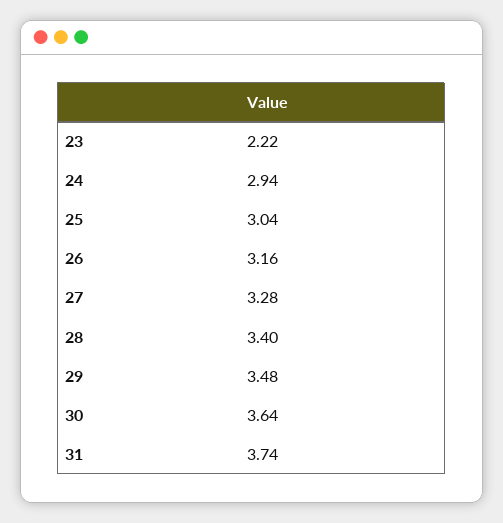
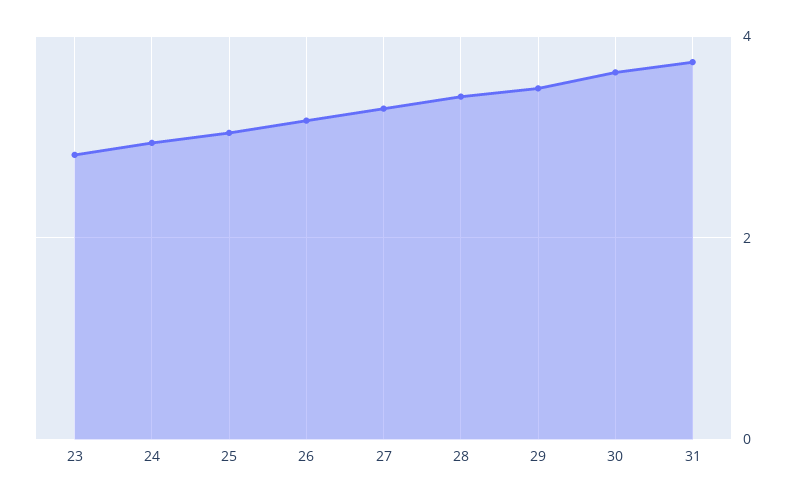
  {
-   "23": 2.22,
+   "23": 2.8,
    "24": 2.94,
    "25": 3.04,
    "26": 3.16,
    "27": 3.28,
    "28": 3.4,
    "29": 3.48,
    "30": 3.64,
    "31": 3.74
  }

